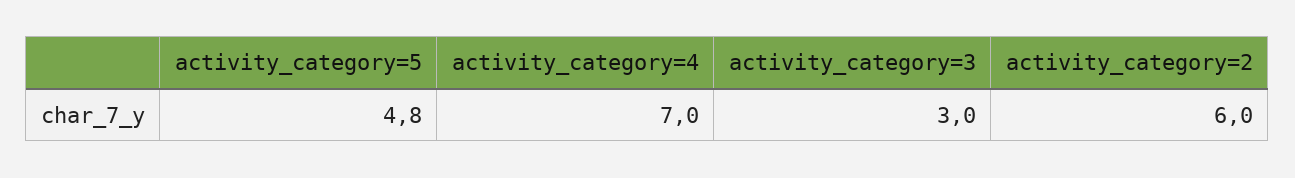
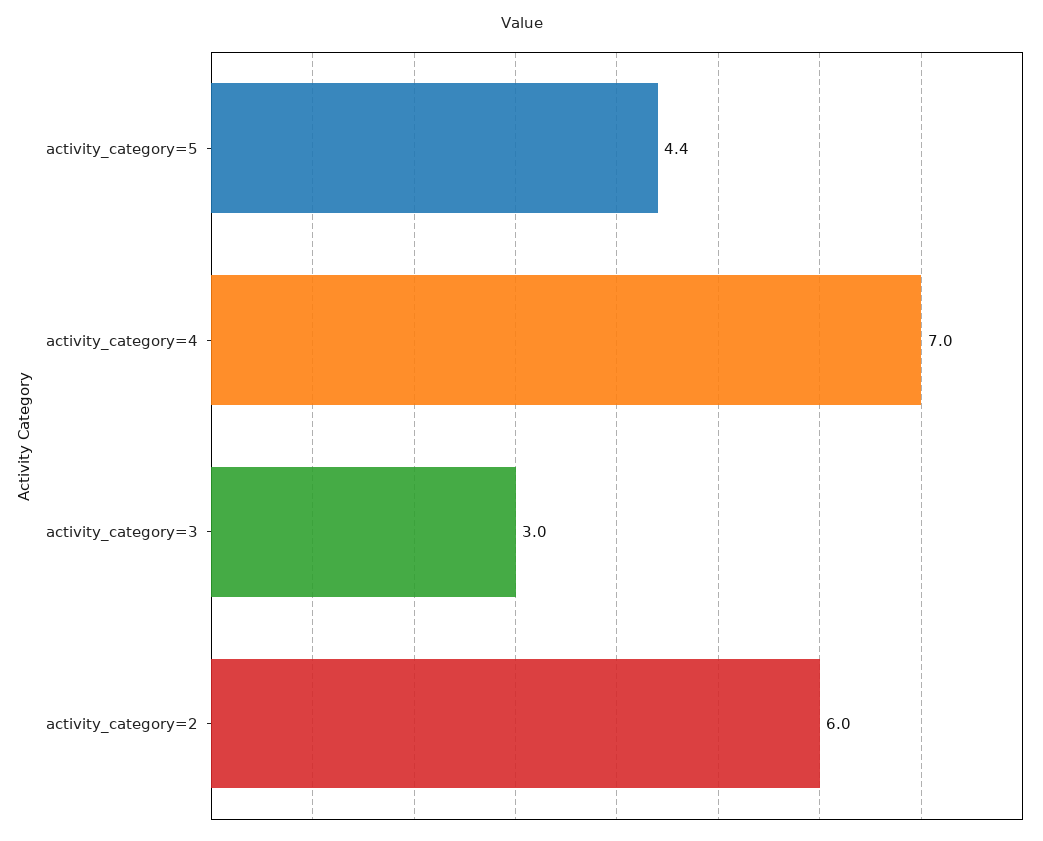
  {
-   "activity_category=5": 4.8,
+   "activity_category=5": 4.4,
    "activity_category=4": 7,
    "activity_category=3": 3,
    "activity_category=2": 6
  }

